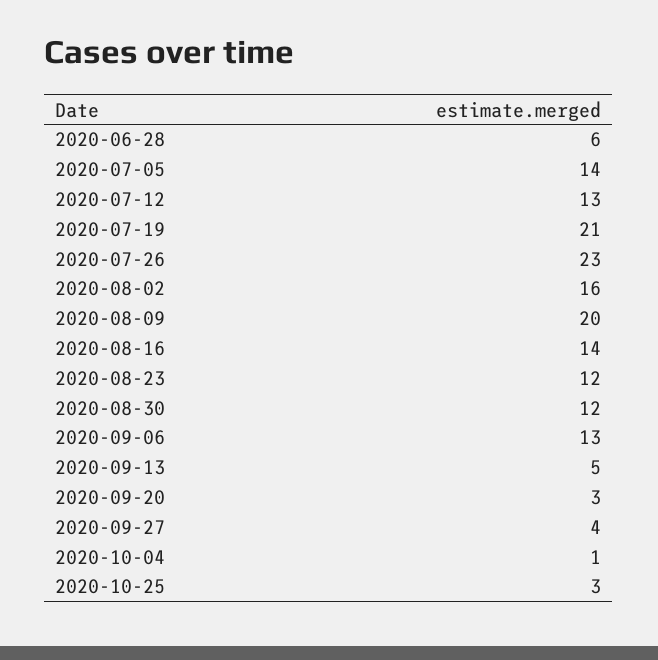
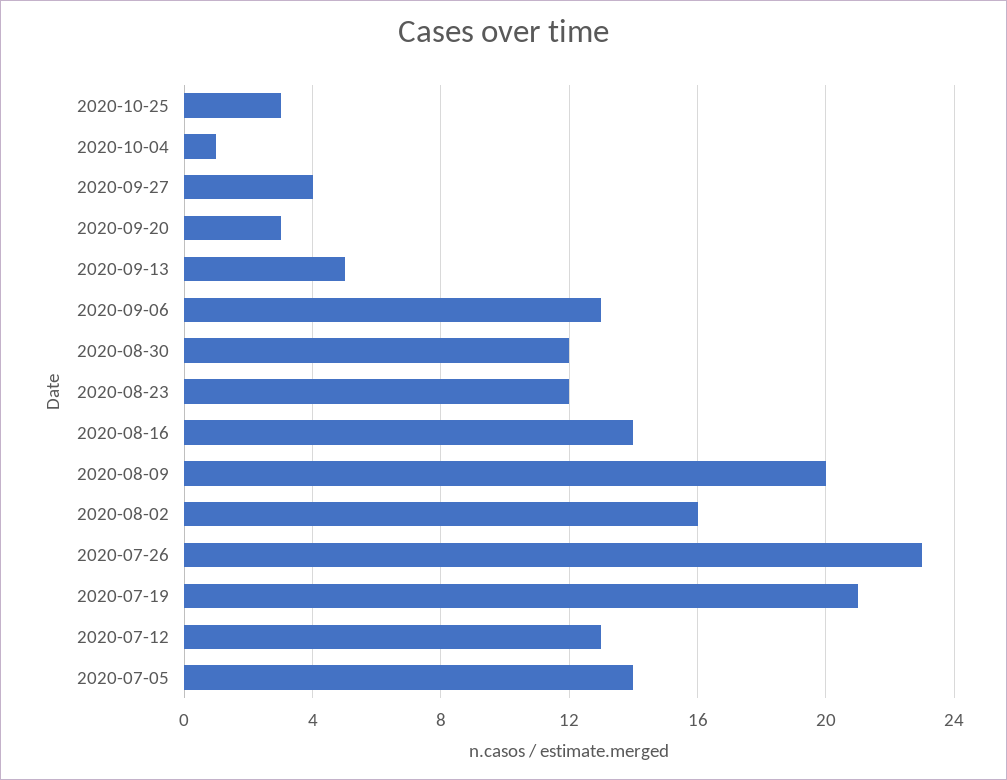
  {
-   "2020-06-28": 6,
    "2020-07-05": 14,
    "2020-07-12": 13,
    "2020-07-19": 21,
    "2020-07-26": 23,
    "2020-08-02": 16,
    "2020-08-09": 20,
    "2020-08-16": 14,
    "2020-08-23": 12,
    "2020-08-30": 12,
    "2020-09-06": 13,
    "2020-09-13": 5,
    "2020-09-20": 3,
    "2020-09-27": 4,
    "2020-10-04": 1,
    "2020-10-25": 3
  }

